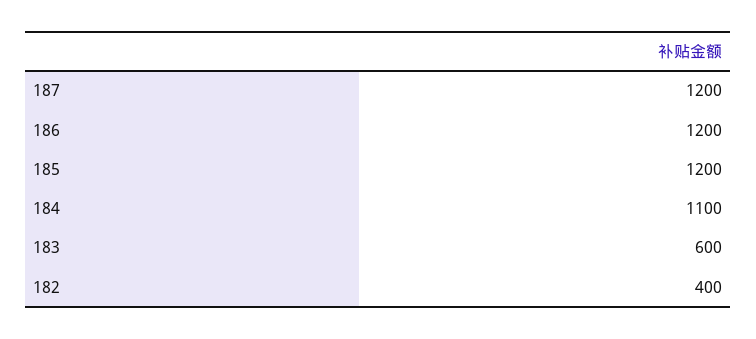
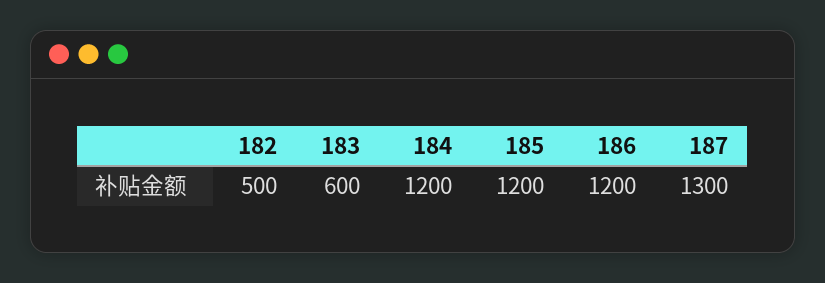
  {
-   "187": 1200,
+   "187": 1300,
    "186": 1200,
    "185": 1200,
-   "184": 1100,
+   "184": 1200,
    "183": 600,
-   "182": 400
+   "182": 500
  }

